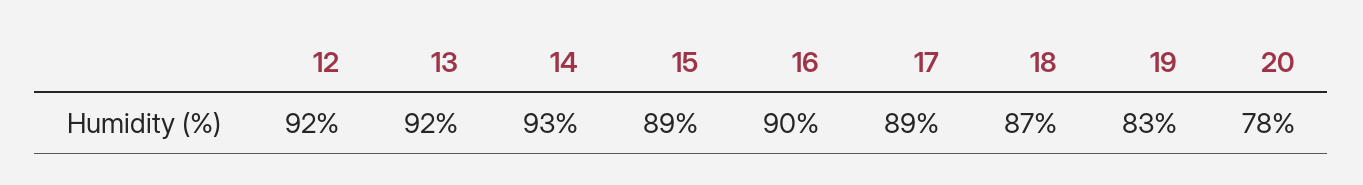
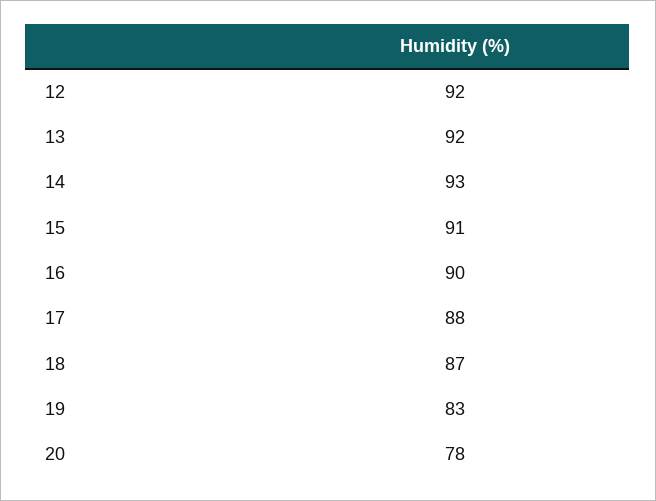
  {
    "12": 92,
    "13": 92,
    "14": 93,
-   "15": 89,
+   "15": 91,
    "16": 90,
-   "17": 89,
+   "17": 88,
    "18": 87,
    "19": 83,
    "20": 78
  }

